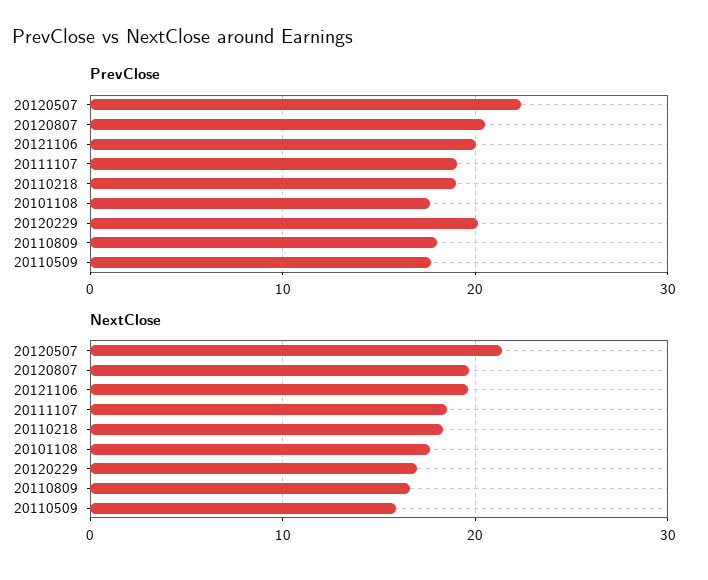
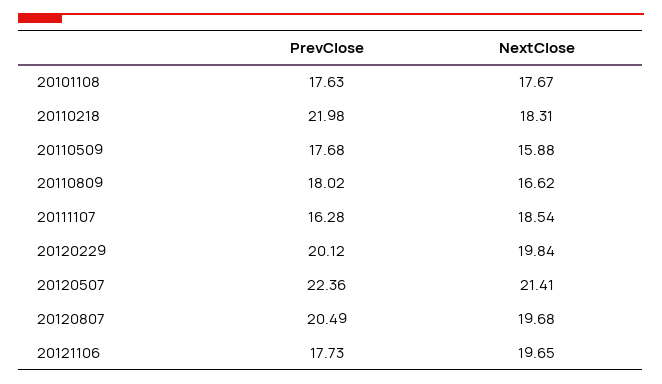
  {
    "PrevClose": {
      "20120507": 22.36,
      "20120807": 20.49,
-     "20121106": 20,
+     "20121106": 17.73,
-     "20111107": 19,
+     "20111107": 16.28,
-     "20110218": 19,
+     "20110218": 21.98,
      "20101108": 17.63,
      "20120229": 20.12,
      "20110809": 18.02,
      "20110509": 17.68
    },
    "NextClose": {
      "20120507": 21.41,
      "20120807": 19.68,
      "20121106": 19.65,
      "20111107": 18.54,
      "20110218": 18.31,
      "20101108": 17.67,
-     "20120229": 17,
+     "20120229": 19.84,
      "20110809": 16.62,
      "20110509": 15.88
    }
  }

